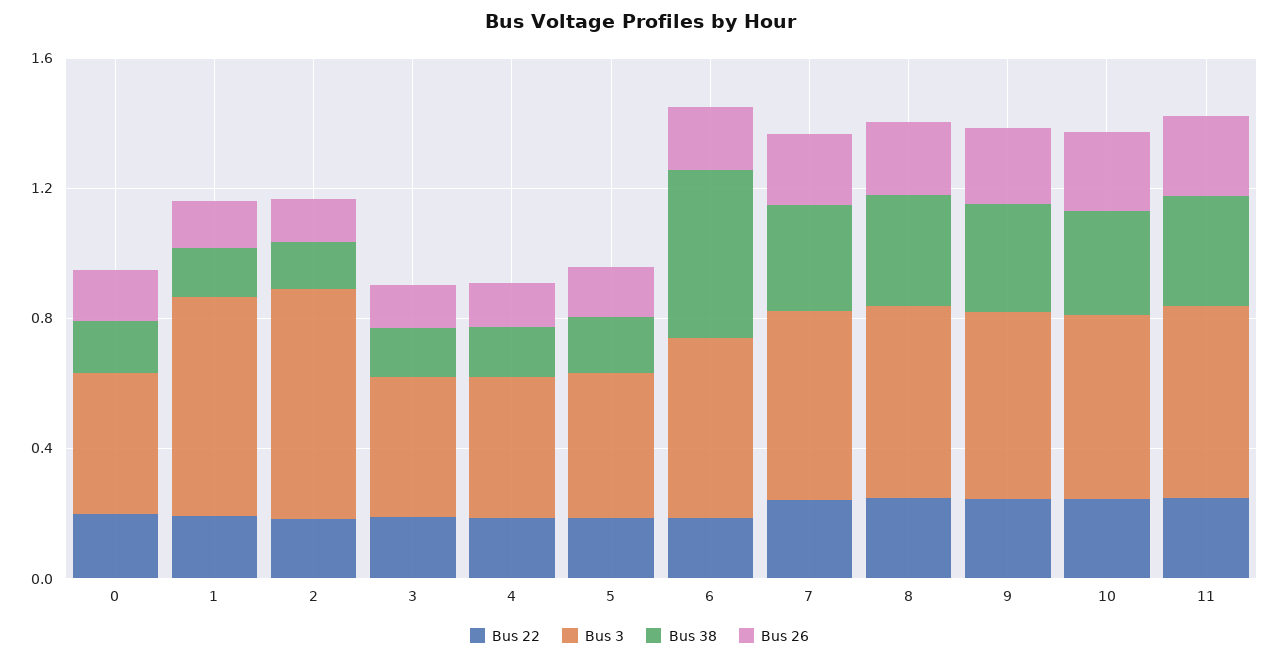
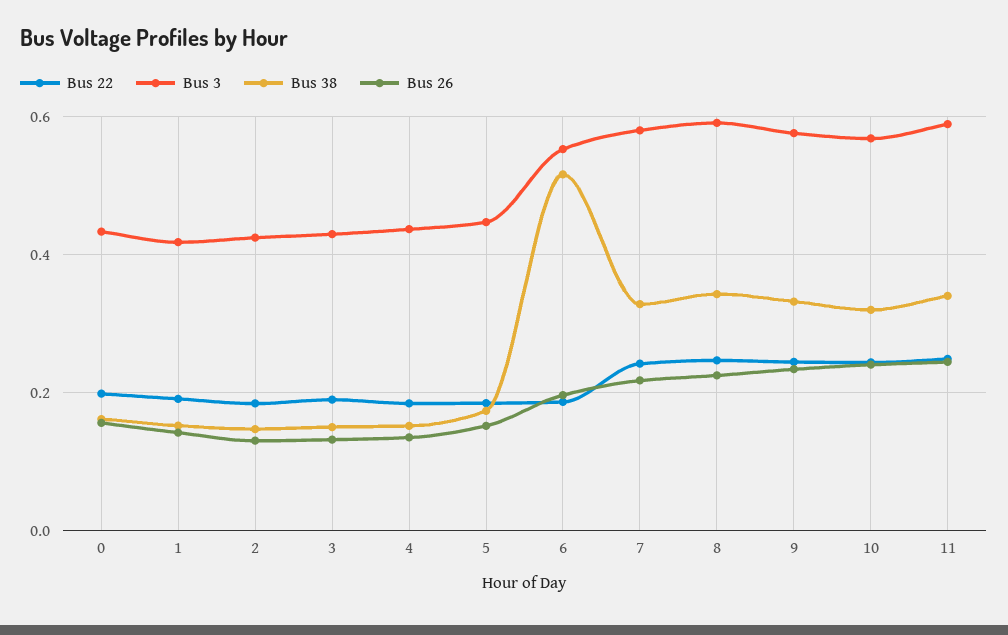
  {
    "Bus 22": {
      "0": 0.2,
      "1": 0.2,
      "2": 0.18,
      "3": 0.18,
      "4": 0.18,
      "5": 0.18,
      "6": 0.18,
      "7": 0.24,
      "8": 0.24,
      "9": 0.24,
      "10": 0.24,
      "11": 0.24
    },
    "Bus 3": {
      "0": 0.44,
-     "1": 0.7,
+     "1": 0.42,
-     "2": 0.7,
+     "2": 0.42,
      "3": 0.42,
      "4": 0.44,
      "5": 0.44,
      "6": 0.56,
      "7": 0.58,
      "8": 0.6,
      "9": 0.58,
      "10": 0.56,
      "11": 0.58
    },
    "Bus 38": {
      "0": 0.16,
      "1": 0.16,
      "2": 0.14,
      "3": 0.16,
      "4": 0.16,
      "5": 0.18,
      "6": 0.52,
      "7": 0.32,
      "8": 0.34,
      "9": 0.34,
      "10": 0.32,
      "11": 0.34
    },
    "Bus 26": {
      "0": 0.16,
      "1": 0.14,
      "2": 0.14,
      "3": 0.14,
      "4": 0.14,
      "5": 0.16,
      "6": 0.2,
      "7": 0.22,
      "8": 0.22,
      "9": 0.24,
      "10": 0.24,
      "11": 0.24
    }
  }

